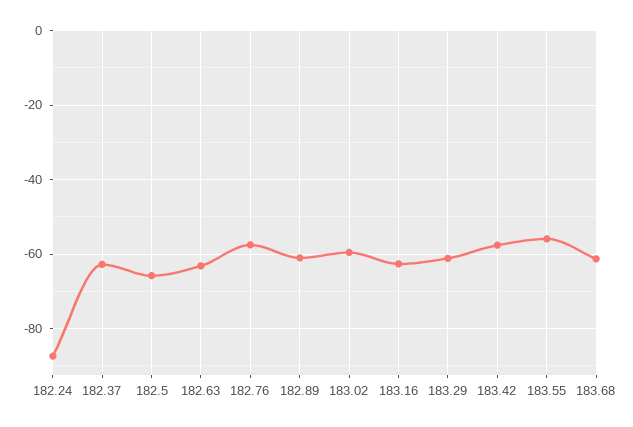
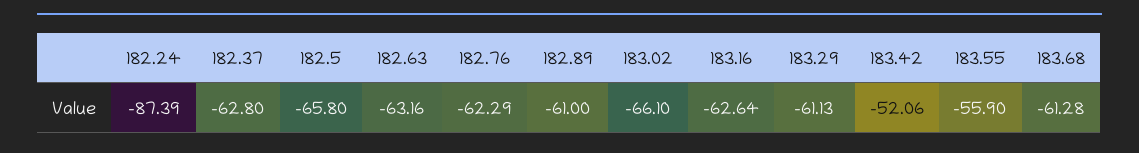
  {
    "182.24": -87.39,
    "182.37": -62.8,
    "182.5": -65.8,
    "182.63": -63.16,
-   "182.76": -58,
+   "182.76": -62.29,
    "182.89": -61,
-   "183.02": -60,
+   "183.02": -66.1,
    "183.16": -62.64,
    "183.29": -61.13,
-   "183.42": -58,
+   "183.42": -52.06,
    "183.55": -55.9,
    "183.68": -61.28
  }

